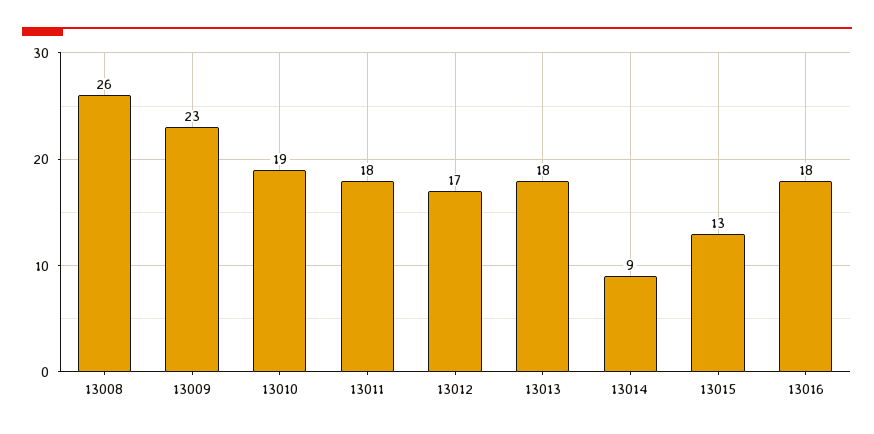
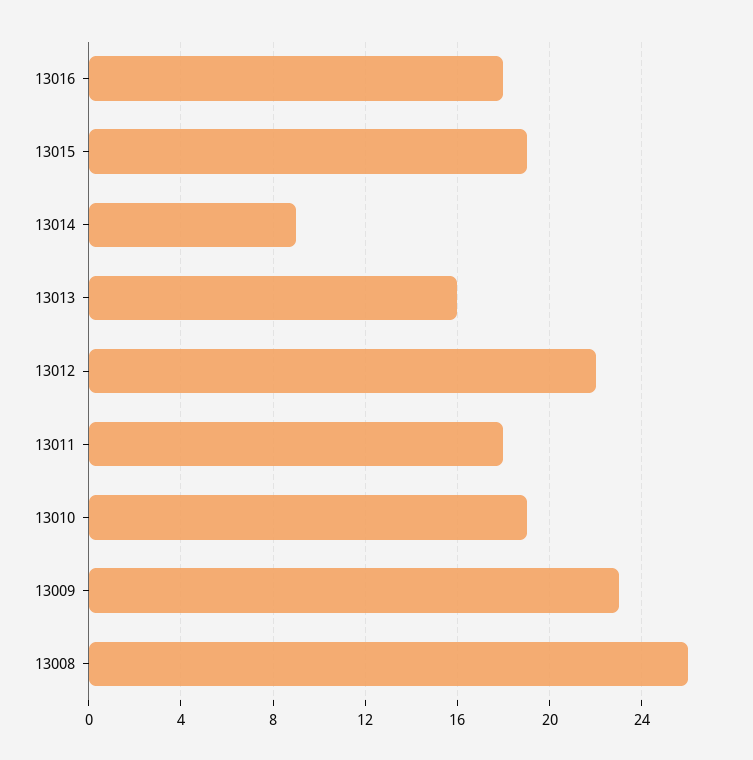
  {
    "13008": 26,
    "13009": 23,
    "13010": 19,
    "13011": 18,
-   "13012": 17,
+   "13012": 22,
-   "13013": 18,
+   "13013": 16,
    "13014": 9,
-   "13015": 13,
+   "13015": 19,
    "13016": 18
  }

